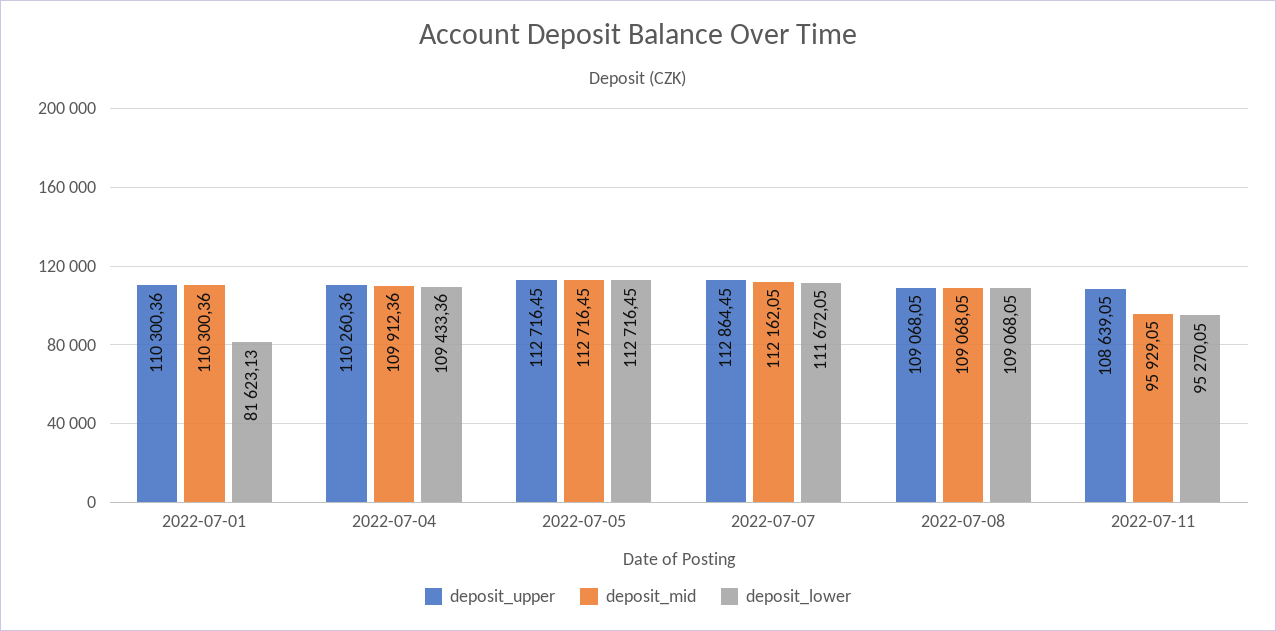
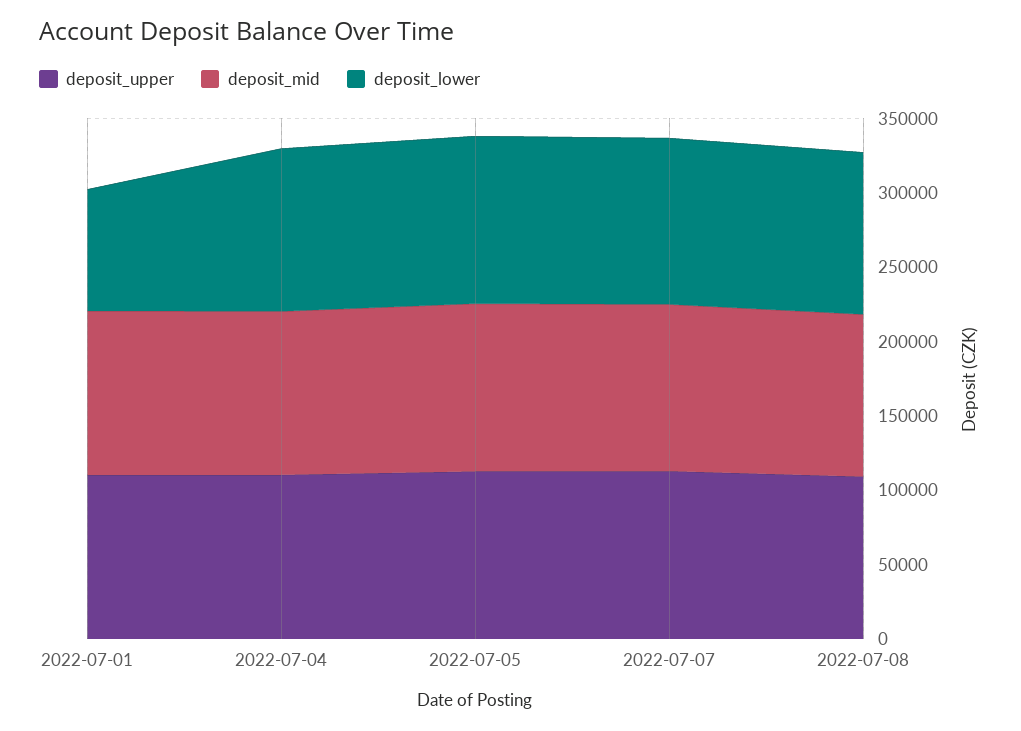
  {
    "deposit_upper": {
      "2022-07-01": 110300.36,
      "2022-07-04": 110260.36,
      "2022-07-05": 112716.45,
      "2022-07-07": 112864.45,
-     "2022-07-08": 109068.05,
+     "2022-07-08": 109068.05
-     "2022-07-11": 108639.05
    },
    "deposit_mid": {
      "2022-07-01": 110300.36,
      "2022-07-04": 109912.36,
      "2022-07-05": 112716.45,
      "2022-07-07": 112162.05,
-     "2022-07-08": 109068.05,
+     "2022-07-08": 109068.05
-     "2022-07-11": 95929.05
    },
    "deposit_lower": {
      "2022-07-01": 81623.13,
      "2022-07-04": 109433.36,
      "2022-07-05": 112716.45,
      "2022-07-07": 111672.05,
-     "2022-07-08": 109068.05,
+     "2022-07-08": 109068.05
-     "2022-07-11": 95270.05
    }
  }

